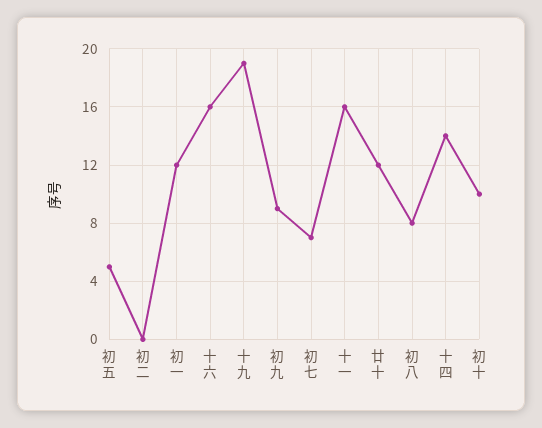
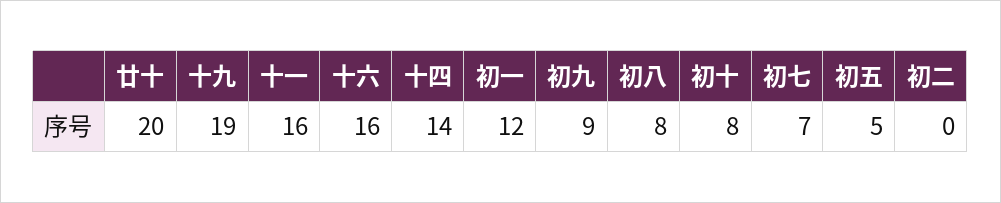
  {
    "初五": 5,
    "初二": 0,
    "初一": 12,
    "十六": 16,
    "十九": 19,
    "初九": 9,
    "初七": 7,
    "十一": 16,
-   "廿十": 12,
+   "廿十": 20,
    "初八": 8,
    "十四": 14,
-   "初十": 10
+   "初十": 8
  }

